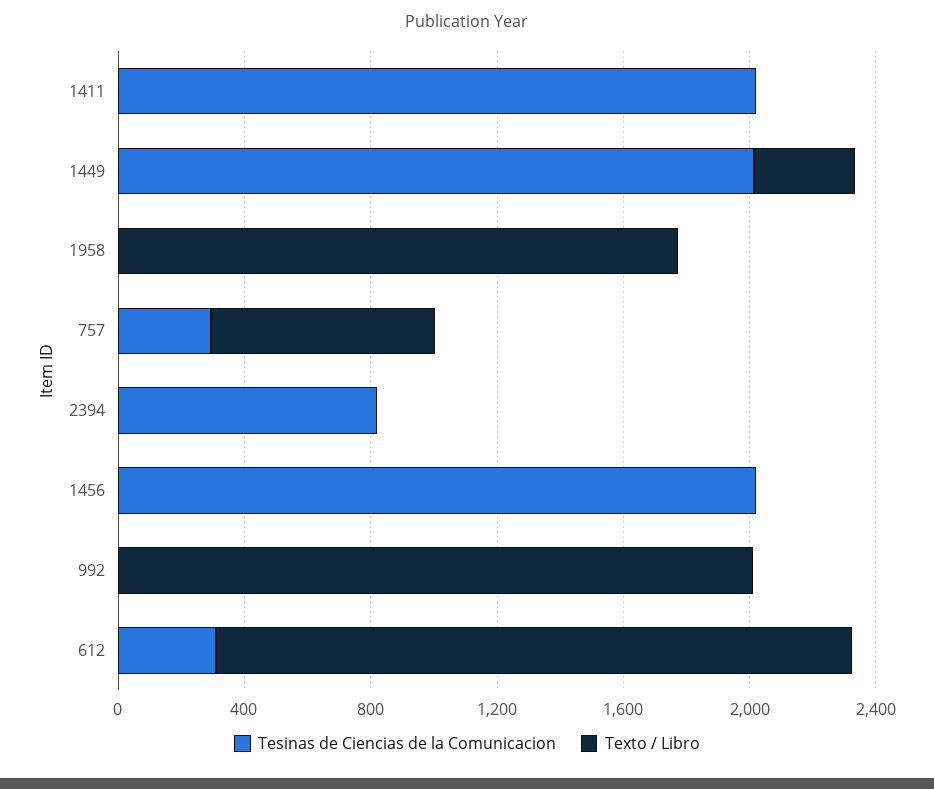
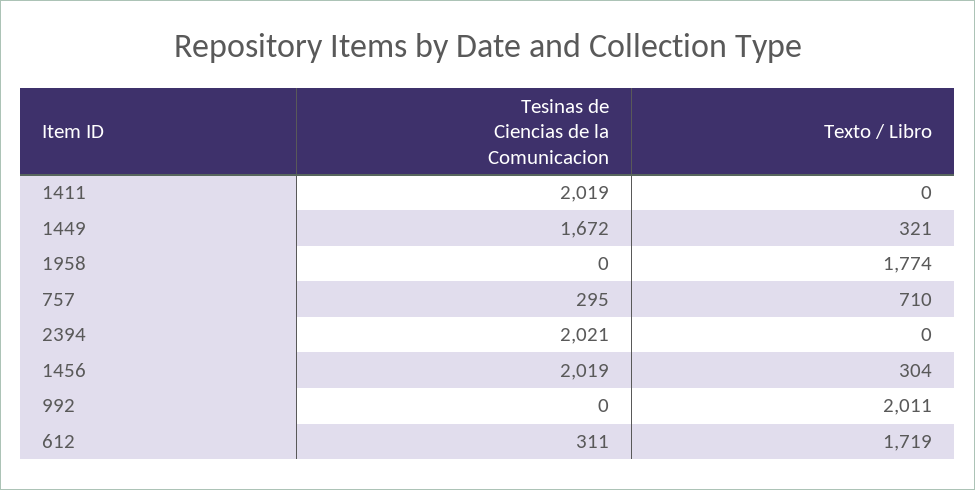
  {
    "Tesinas de Ciencias de la Comunicacion": {
      "1411": 2019,
-     "1449": 2000,
+     "1449": 1672,
      "1958": 0,
      "757": 295,
-     "2394": 800,
+     "2394": 2021,
      "1456": 2019,
      "992": 0,
      "612": 311
    },
    "Texto / Libro": {
      "1411": 0,
      "1449": 321,
      "1958": 1774,
      "757": 710,
      "2394": 0,
-     "1456": 0,
+     "1456": 304,
      "992": 2011,
-     "612": 2000
+     "612": 1719
    }
  }

